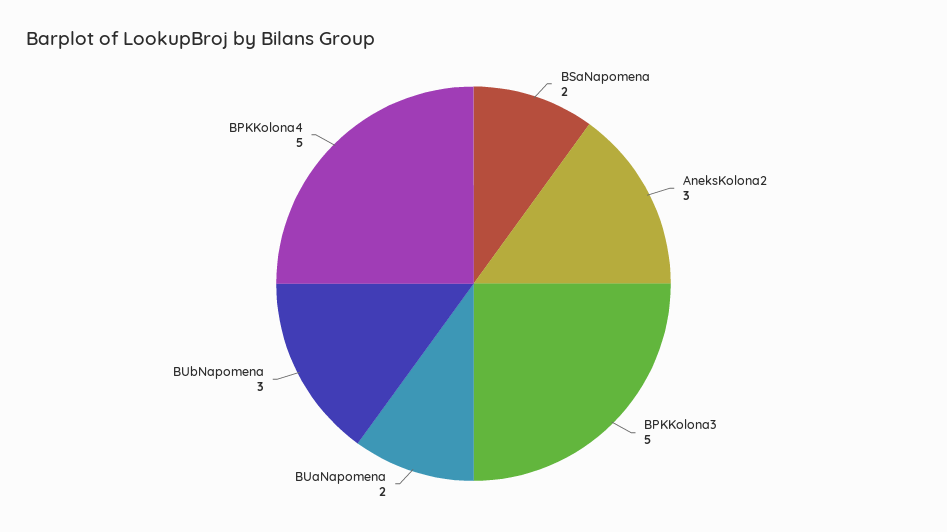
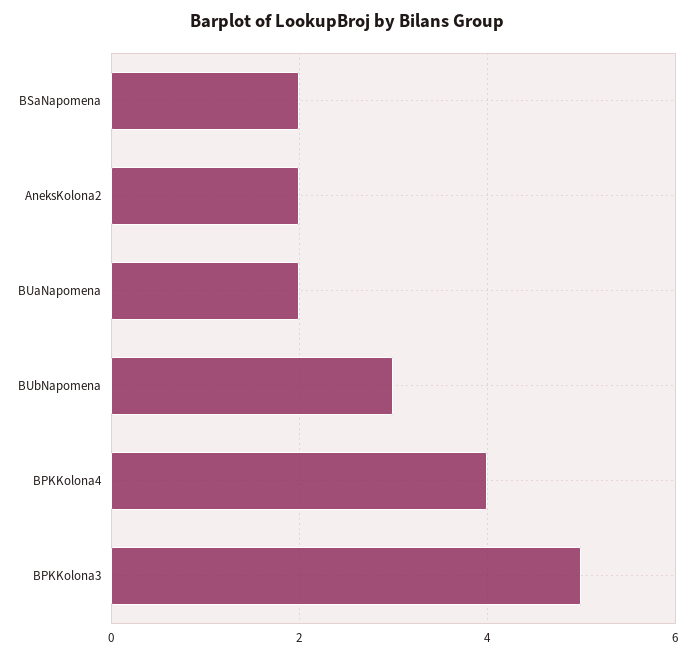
  {
    "BSaNapomena": 2,
-   "AneksKolona2": 3,
+   "AneksKolona2": 2,
    "BPKKolona3": 5,
    "BUaNapomena": 2,
    "BUbNapomena": 3,
-   "BPKKolona4": 5
+   "BPKKolona4": 4
  }

